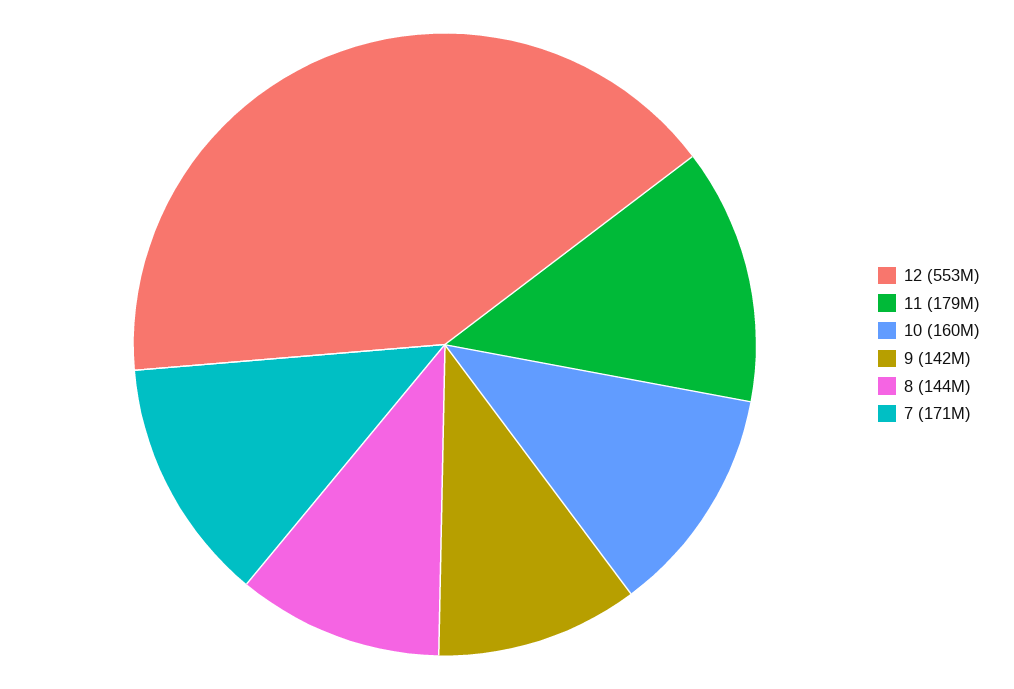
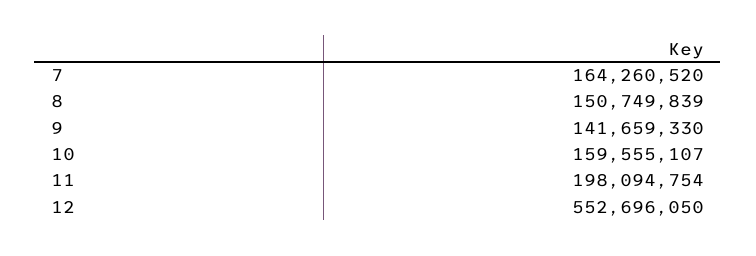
  {
    "12": 552696050,
-   "11": 179000000,
+   "11": 198094754,
    "10": 159555107,
    "9": 141659330,
-   "8": 144000000,
+   "8": 150749839,
-   "7": 171000000
+   "7": 164260520
  }

